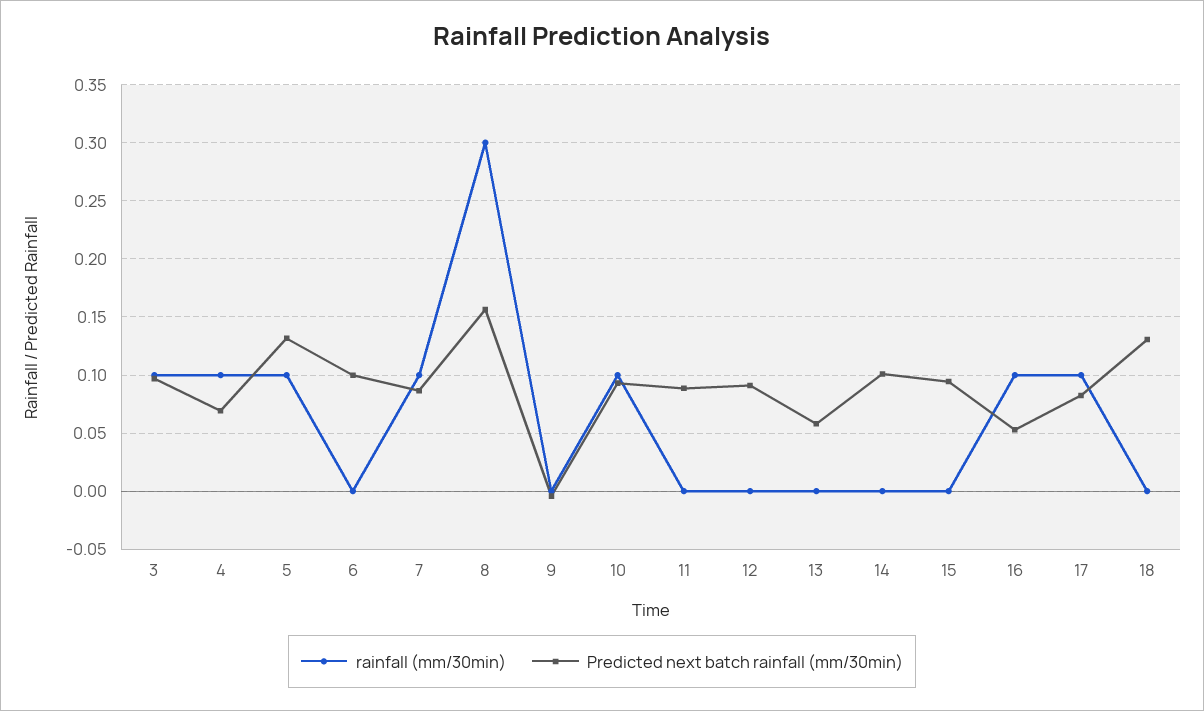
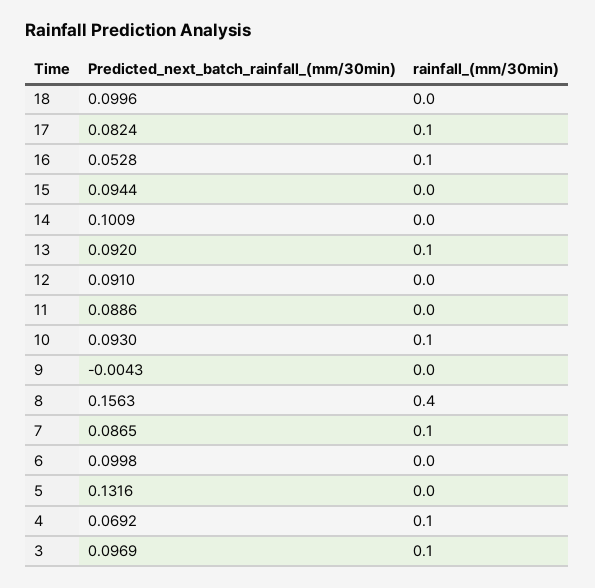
  {
    "rainfall (mm/30min)": {
      "3": 0.1,
      "4": 0.1,
-     "5": 0.1,
+     "5": 0,
      "6": 0,
      "7": 0.1,
-     "8": 0.3,
+     "8": 0.4,
      "9": 0,
      "10": 0.1,
      "11": 0,
      "12": 0,
-     "13": 0,
+     "13": 0.1,
      "14": 0,
      "15": 0,
      "16": 0.1,
      "17": 0.1,
      "18": 0
    },
    "Predicted next batch rainfall (mm/30min)": {
      "3": 0.0969,
      "4": 0.0692,
      "5": 0.1316,
      "6": 0.0998,
      "7": 0.0865,
      "8": 0.1563,
      "9": -0.0043,
      "10": 0.093,
      "11": 0.0886,
      "12": 0.091,
-     "13": 0.06,
+     "13": 0.092,
      "14": 0.1009,
      "15": 0.0944,
      "16": 0.0528,
      "17": 0.0824,
-     "18": 0.13
+     "18": 0.0996
    }
  }

